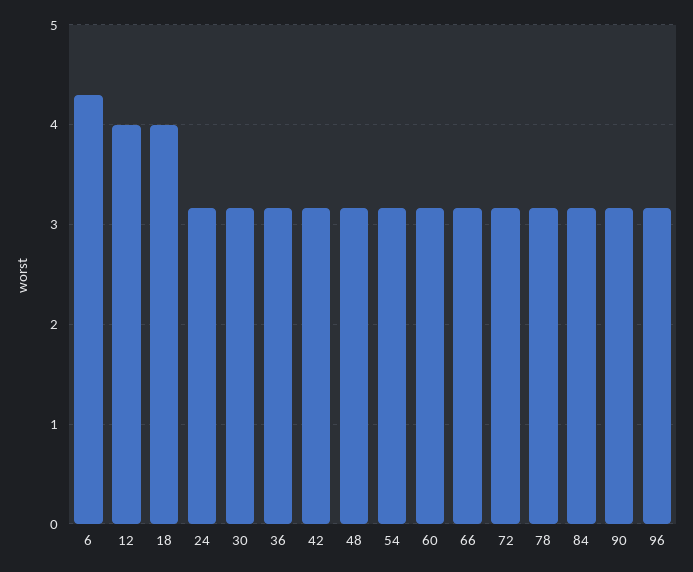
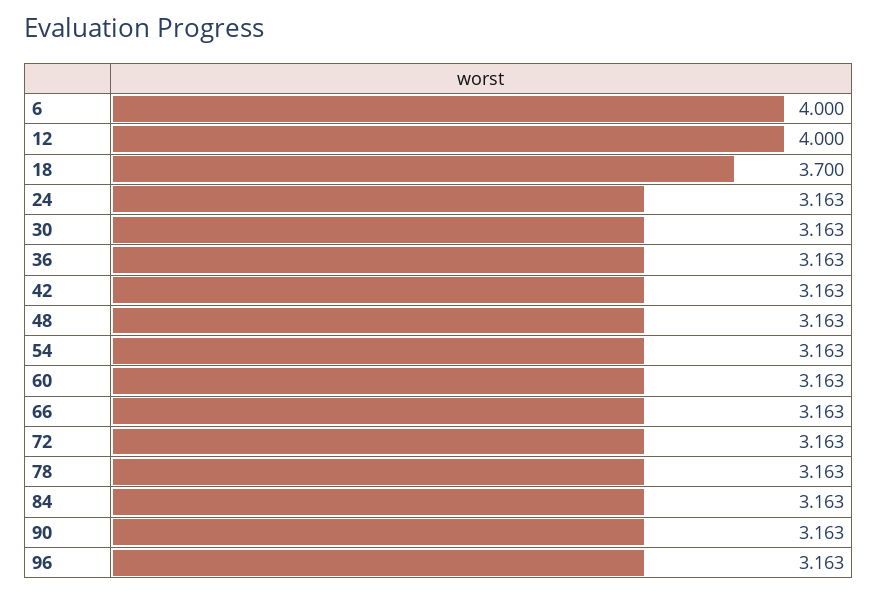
  {
-   "6": 4.3,
+   "6": 4,
    "12": 4,
-   "18": 4,
+   "18": 3.7,
    "24": 3.163,
    "30": 3.163,
    "36": 3.163,
    "42": 3.163,
    "48": 3.163,
    "54": 3.163,
    "60": 3.163,
    "66": 3.163,
    "72": 3.163,
    "78": 3.163,
    "84": 3.163,
    "90": 3.163,
    "96": 3.163
  }

